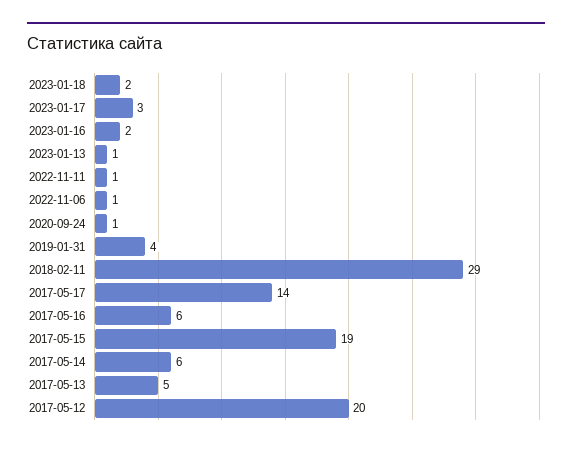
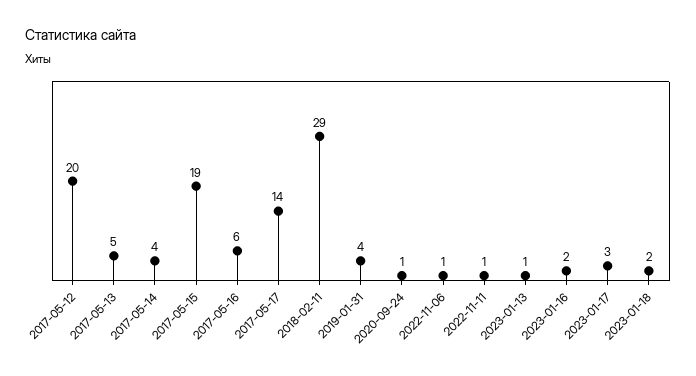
  {
    "2023-01-18": 2,
    "2023-01-17": 3,
    "2023-01-16": 2,
    "2023-01-13": 1,
    "2022-11-11": 1,
    "2022-11-06": 1,
    "2020-09-24": 1,
    "2019-01-31": 4,
    "2018-02-11": 29,
    "2017-05-17": 14,
    "2017-05-16": 6,
    "2017-05-15": 19,
-   "2017-05-14": 6,
+   "2017-05-14": 4,
    "2017-05-13": 5,
    "2017-05-12": 20
  }

